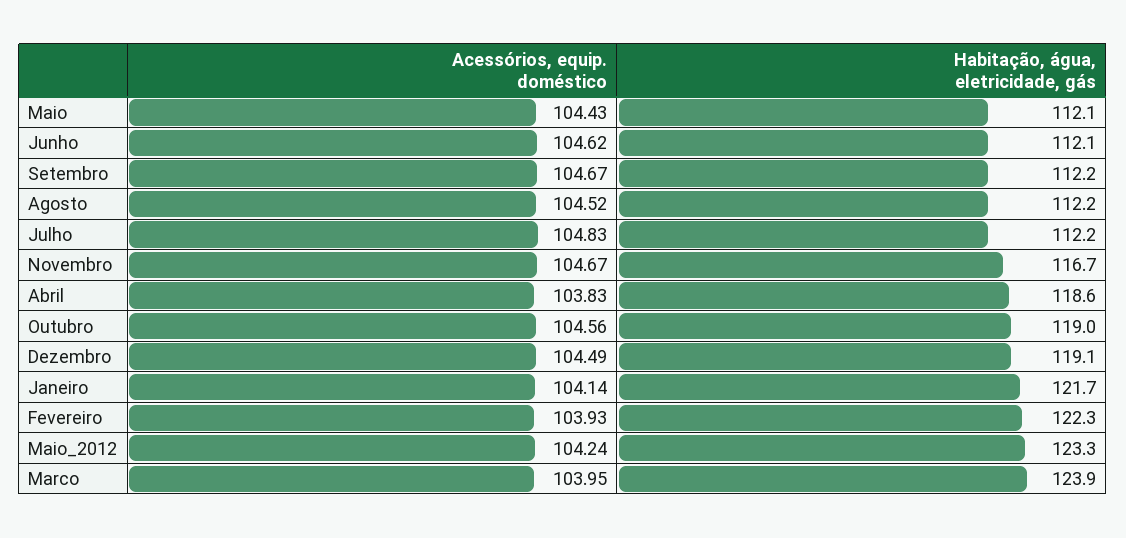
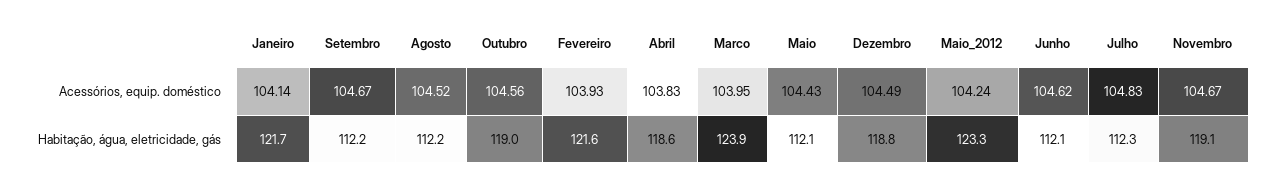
  {
    "Acessórios, equip. doméstico": {
      "Maio": 104.43,
      "Junho": 104.62,
      "Setembro": 104.67,
      "Agosto": 104.52,
      "Julho": 104.83,
      "Novembro": 104.67,
      "Abril": 103.83,
      "Outubro": 104.56,
      "Dezembro": 104.49,
      "Janeiro": 104.14,
      "Fevereiro": 103.93,
      "Maio_2012": 104.24,
      "Marco": 103.95
    },
    "Habitação, água, eletricidade, gás": {
      "Maio": 112.1,
      "Junho": 112.1,
      "Setembro": 112.2,
      "Agosto": 112.2,
-     "Julho": 112.2,
+     "Julho": 112.3,
-     "Novembro": 116.7,
+     "Novembro": 119.1,
      "Abril": 118.6,
      "Outubro": 119,
-     "Dezembro": 119.1,
+     "Dezembro": 118.8,
      "Janeiro": 121.7,
-     "Fevereiro": 122.3,
+     "Fevereiro": 121.6,
      "Maio_2012": 123.3,
      "Marco": 123.9
    }
  }

